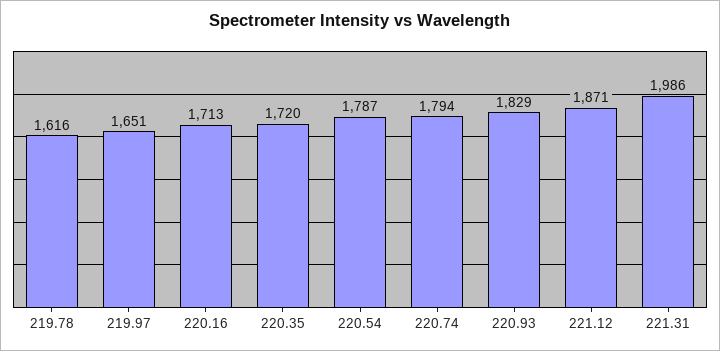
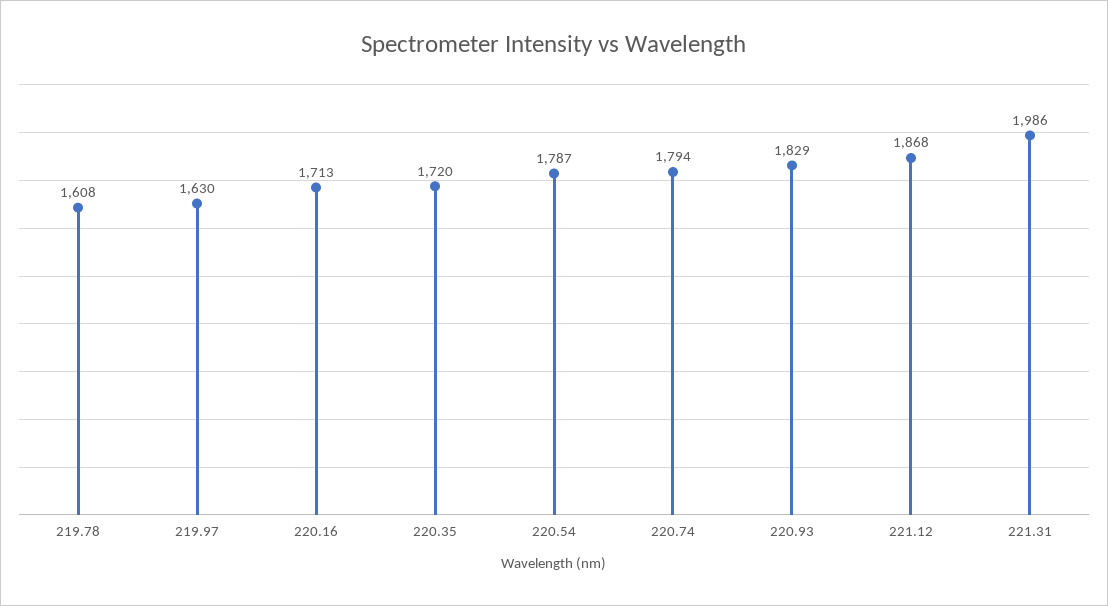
  {
-   "219.78": 1616,
+   "219.78": 1608,
-   "219.97": 1651,
+   "219.97": 1630,
    "220.16": 1713,
    "220.35": 1720,
    "220.54": 1787,
    "220.74": 1794,
    "220.93": 1829,
-   "221.12": 1871,
+   "221.12": 1868,
    "221.31": 1986
  }

